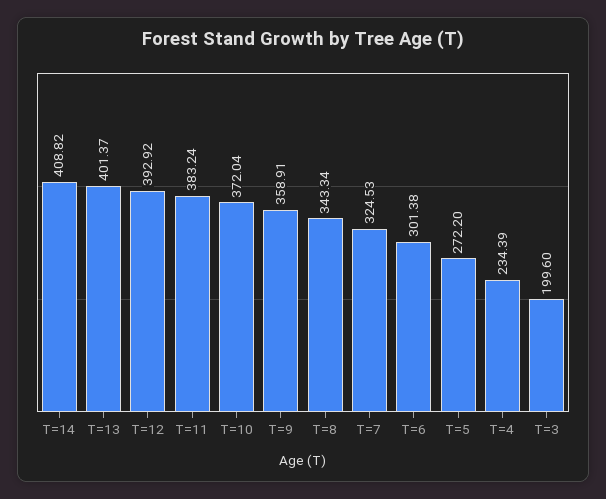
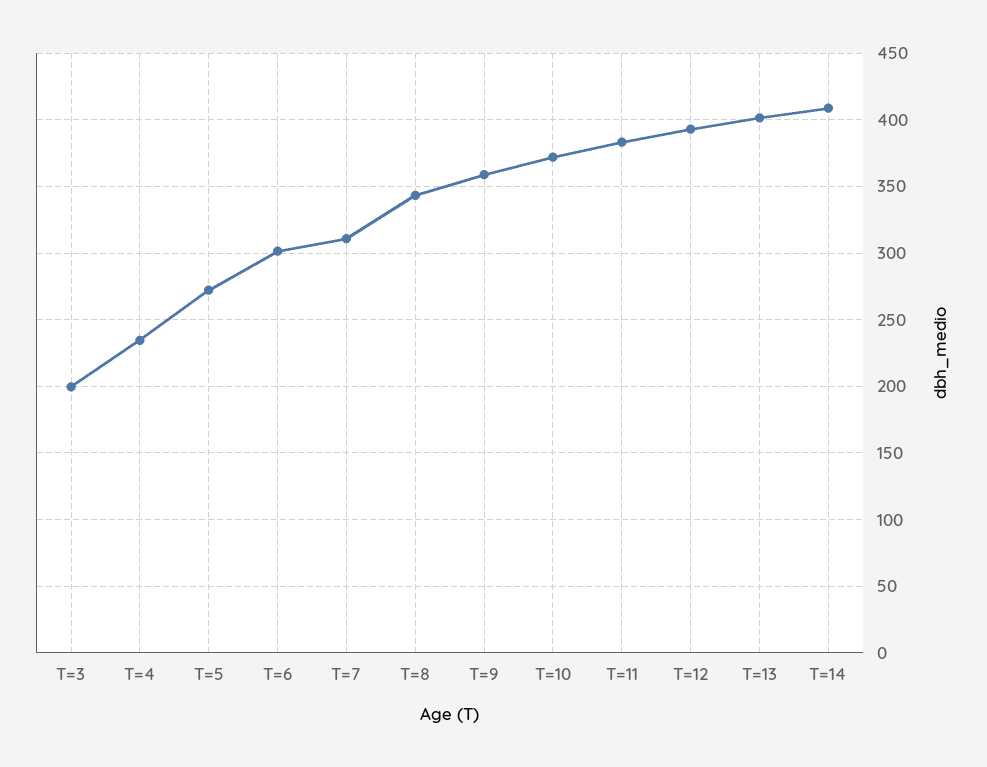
  {
    "T=14": 408.82,
    "T=13": 401.37,
    "T=12": 392.92,
    "T=11": 383.24,
    "T=10": 372.04,
    "T=9": 358.91,
    "T=8": 343.34,
-   "T=7": 324.53,
+   "T=7": 310,
    "T=6": 301.38,
    "T=5": 272.2,
    "T=4": 234.39,
    "T=3": 199.6
  }

